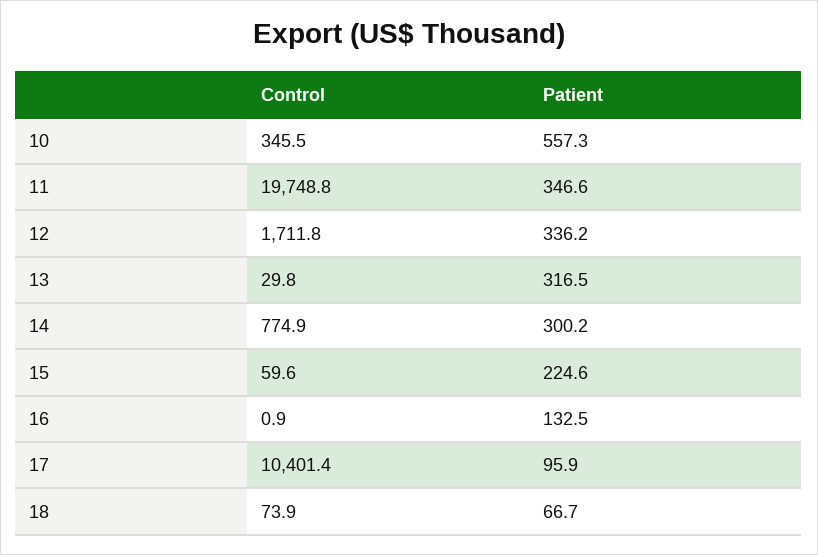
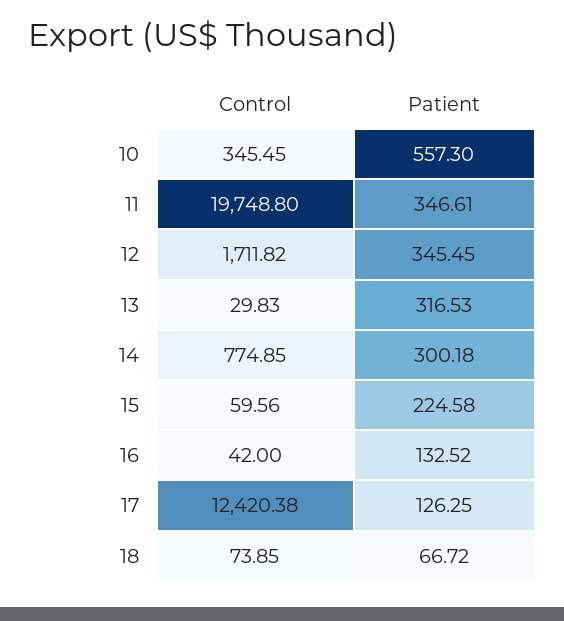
  {
    "Control": {
      "10": 345.45,
      "11": 19748.8,
      "12": 1711.82,
      "13": 29.83,
      "14": 774.85,
      "15": 59.56,
-     "16": 0.9,
+     "16": 42,
-     "17": 10401.4,
+     "17": 12420.38,
      "18": 73.85
    },
    "Patient": {
      "10": 557.3,
      "11": 346.61,
-     "12": 336.2,
+     "12": 345.45,
      "13": 316.53,
      "14": 300.18,
      "15": 224.58,
      "16": 132.52,
-     "17": 95.9,
+     "17": 126.25,
      "18": 66.72
    }
  }

